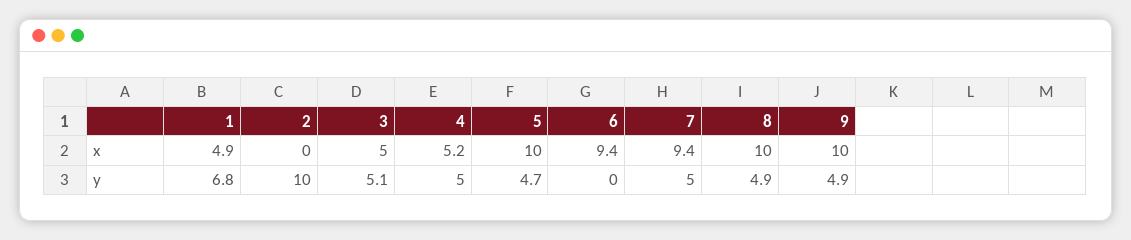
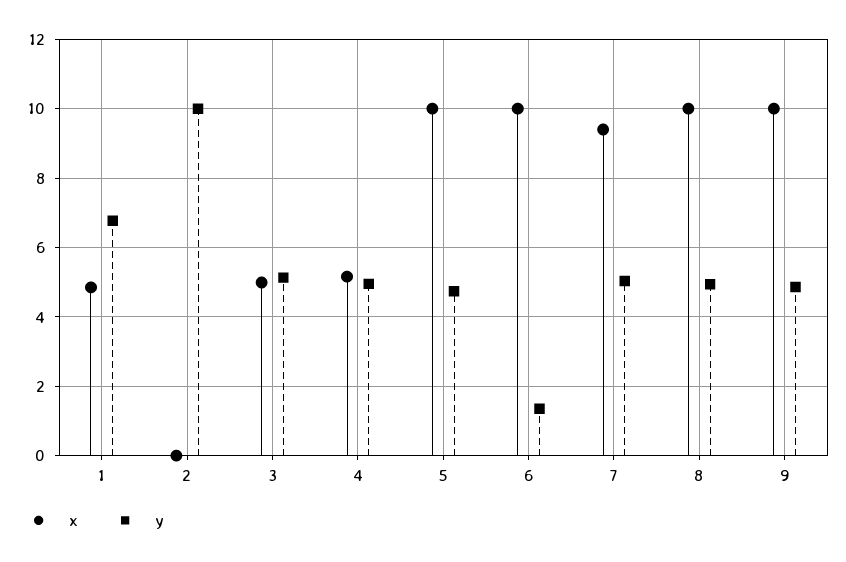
  {
    "x": {
      "1": 4.9,
      "2": 0,
      "3": 5,
      "4": 5.2,
      "5": 10,
-     "6": 9.4,
+     "6": 10,
      "7": 9.4,
      "8": 10,
      "9": 10
    },
    "y": {
      "1": 6.8,
      "2": 10,
      "3": 5.1,
      "4": 5,
      "5": 4.7,
-     "6": 0,
+     "6": 1.4,
      "7": 5,
      "8": 4.9,
      "9": 4.9
    }
  }

